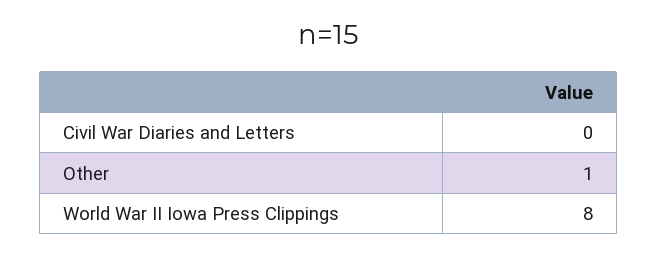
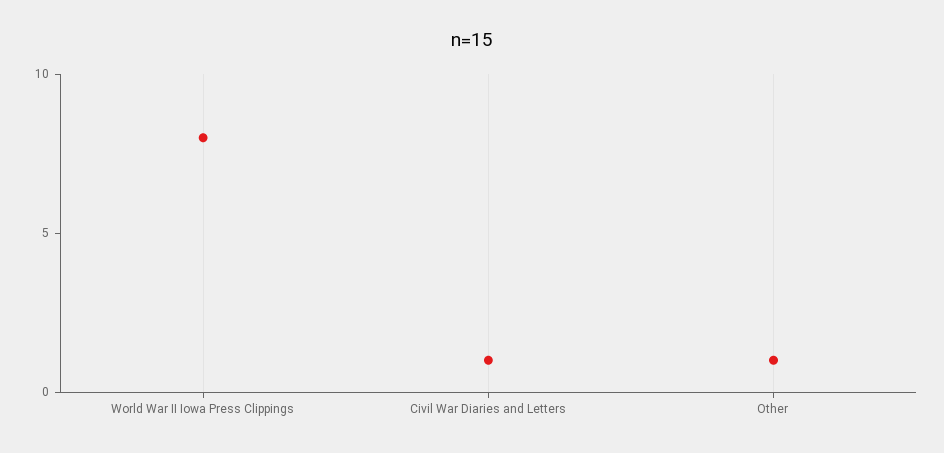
  {
-   "Civil War Diaries and Letters": 0,
+   "Civil War Diaries and Letters": 1,
    "Other": 1,
    "World War II Iowa Press Clippings": 8
  }

